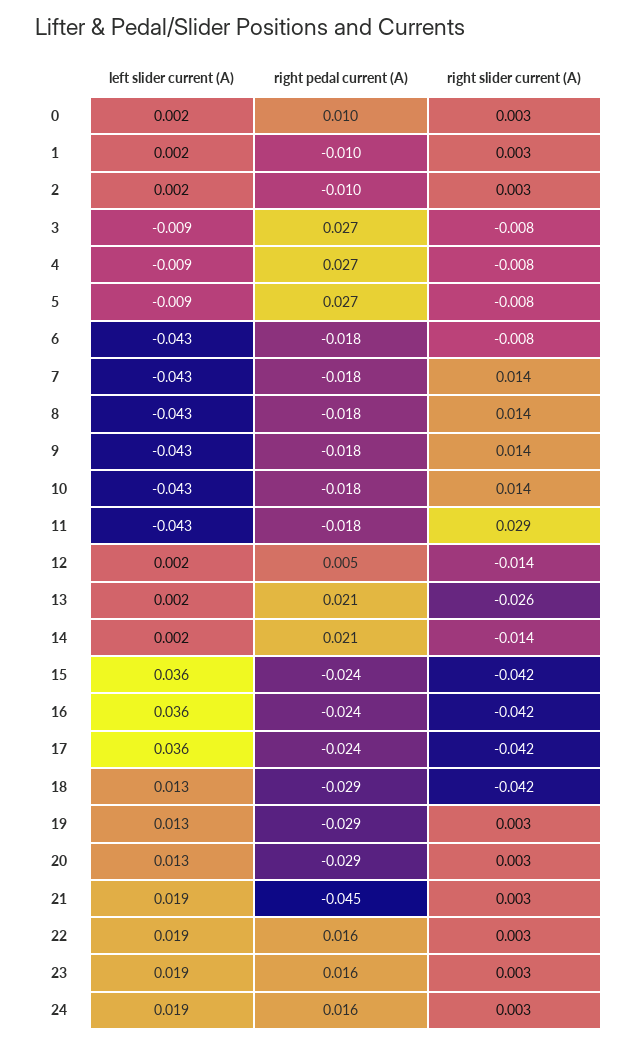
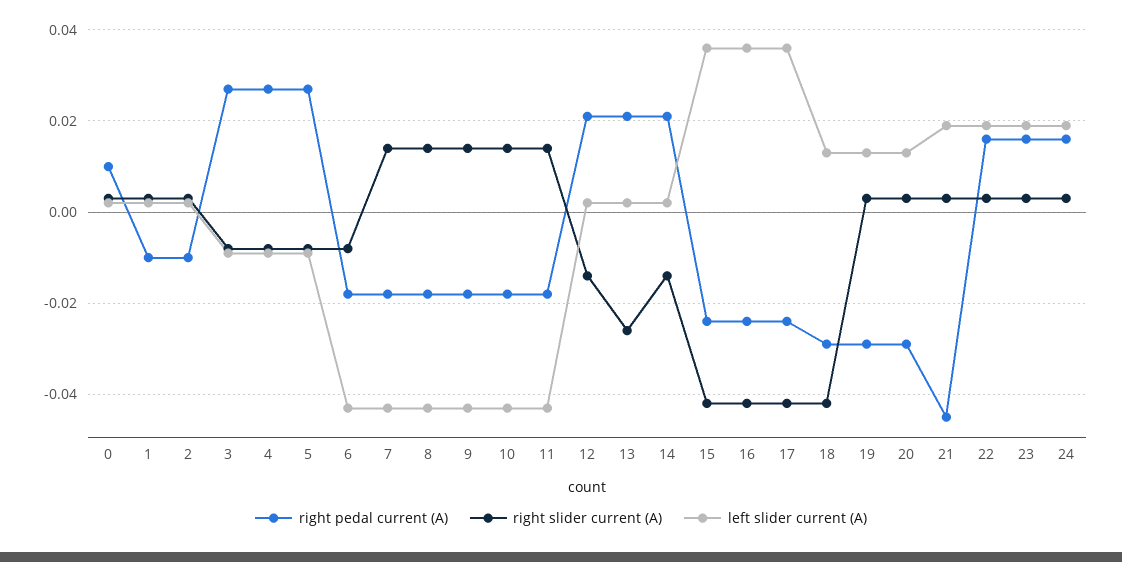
  {
    "left slider current (A)": {
      "0": 0.002,
      "1": 0.002,
      "2": 0.002,
      "3": -0.009,
      "4": -0.009,
      "5": -0.009,
      "6": -0.043,
      "7": -0.043,
      "8": -0.043,
      "9": -0.043,
      "10": -0.043,
      "11": -0.043,
      "12": 0.002,
      "13": 0.002,
      "14": 0.002,
      "15": 0.036,
      "16": 0.036,
      "17": 0.036,
      "18": 0.013,
      "19": 0.013,
      "20": 0.013,
      "21": 0.019,
      "22": 0.019,
      "23": 0.019,
      "24": 0.019
    },
    "right pedal current (A)": {
      "0": 0.01,
      "1": -0.01,
      "2": -0.01,
      "3": 0.027,
      "4": 0.027,
      "5": 0.027,
      "6": -0.018,
      "7": -0.018,
      "8": -0.018,
      "9": -0.018,
      "10": -0.018,
      "11": -0.018,
-     "12": 0.005,
+     "12": 0.02,
      "13": 0.021,
      "14": 0.021,
      "15": -0.024,
      "16": -0.024,
      "17": -0.024,
      "18": -0.029,
      "19": -0.029,
      "20": -0.029,
      "21": -0.045,
      "22": 0.016,
      "23": 0.016,
      "24": 0.016
    },
    "right slider current (A)": {
      "0": 0.003,
      "1": 0.003,
      "2": 0.003,
      "3": -0.008,
      "4": -0.008,
      "5": -0.008,
      "6": -0.008,
      "7": 0.014,
      "8": 0.014,
      "9": 0.014,
      "10": 0.014,
-     "11": 0.029,
+     "11": 0.015,
      "12": -0.014,
      "13": -0.026,
      "14": -0.014,
      "15": -0.042,
      "16": -0.042,
      "17": -0.042,
      "18": -0.042,
      "19": 0.003,
      "20": 0.003,
      "21": 0.003,
      "22": 0.003,
      "23": 0.003,
      "24": 0.003
    }
  }

